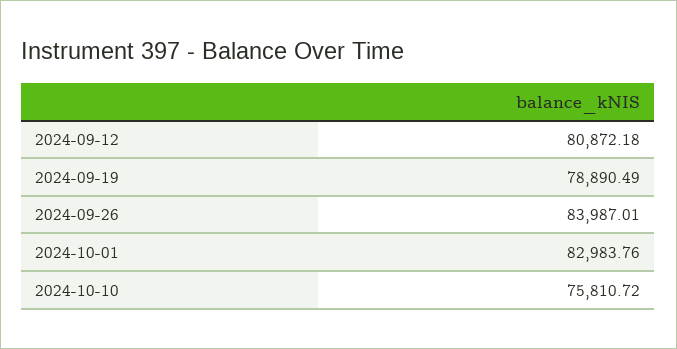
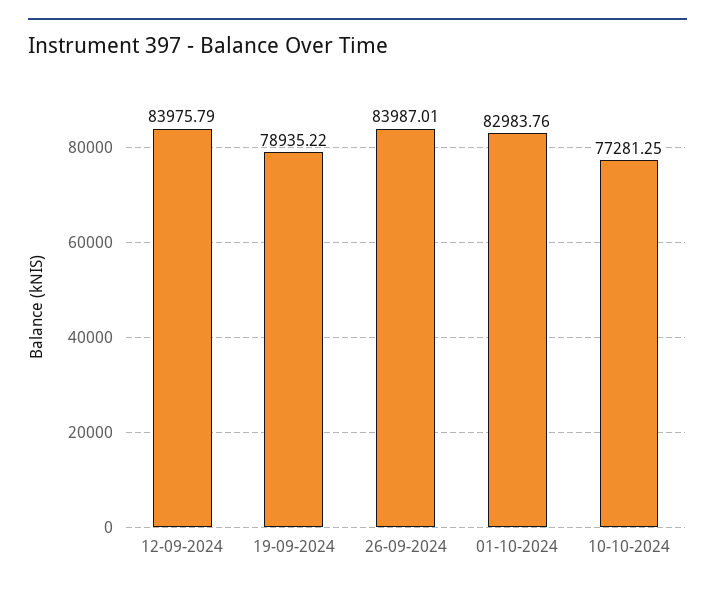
  {
-   "2024-09-12": 80872.18,
+   "2024-09-12": 83975.79,
-   "2024-09-19": 78890.49,
+   "2024-09-19": 78935.22,
    "2024-09-26": 83987.01,
    "2024-10-01": 82983.76,
-   "2024-10-10": 75810.72
+   "2024-10-10": 77281.25
  }

